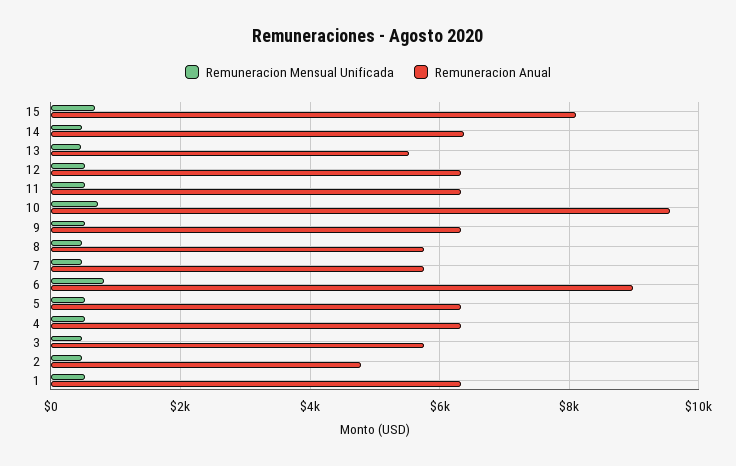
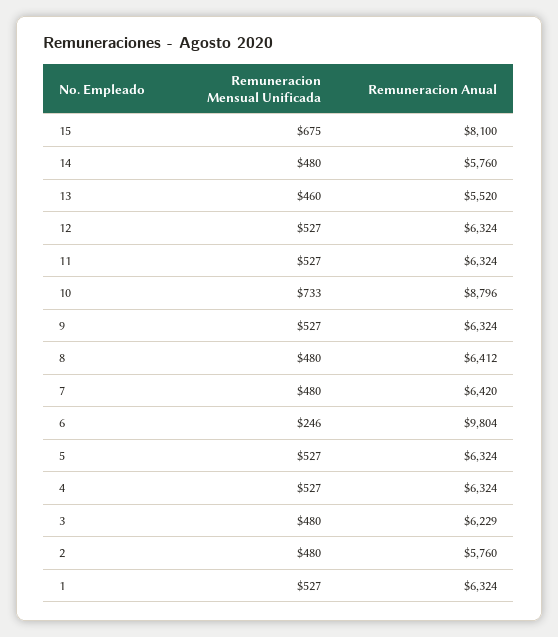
  {
    "Remuneracion Mensual Unificada": {
      "15": 675,
      "14": 480,
      "13": 460,
      "12": 527,
      "11": 527,
      "10": 733,
      "9": 527,
      "8": 480,
      "7": 480,
-     "6": 800,
+     "6": 246,
      "5": 527,
      "4": 527,
      "3": 480,
      "2": 480,
      "1": 527
    },
    "Remuneracion Anual": {
      "15": 8100,
-     "14": 6400,
+     "14": 5760,
      "13": 5520,
      "12": 6324,
      "11": 6324,
-     "10": 9600,
+     "10": 8796,
      "9": 6324,
-     "8": 5800,
+     "8": 6412,
-     "7": 5800,
+     "7": 6420,
-     "6": 9000,
+     "6": 9804,
      "5": 6324,
      "4": 6324,
-     "3": 5800,
+     "3": 6229,
-     "2": 4800,
+     "2": 5760,
      "1": 6324
    }
  }

